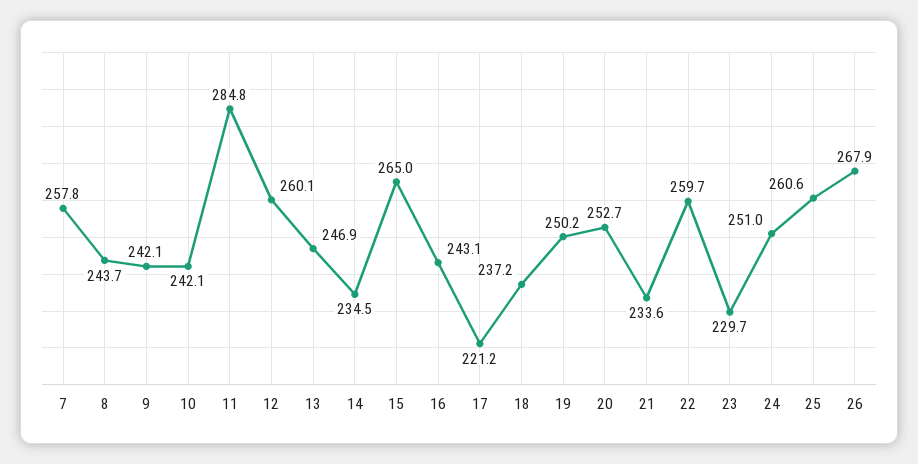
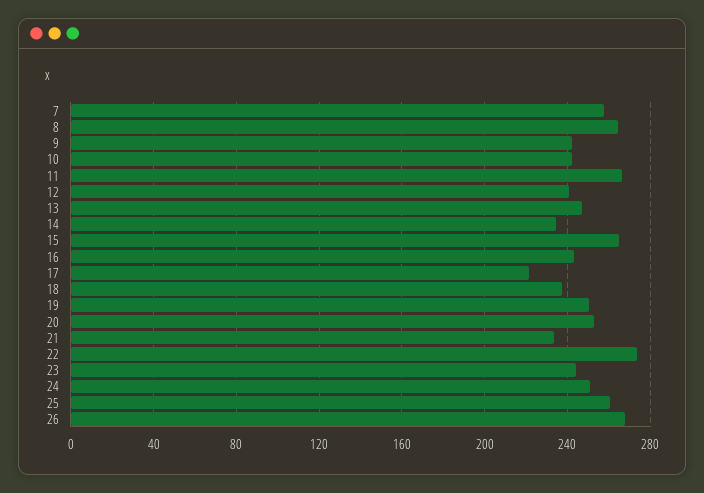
  {
    "7": 257.8,
-   "8": 243.7,
+   "8": 265,
    "9": 242.1,
    "10": 242.1,
-   "11": 284.8,
+   "11": 265,
-   "12": 260.1,
+   "12": 240,
    "13": 246.9,
    "14": 234.5,
    "15": 265,
    "16": 243.1,
    "17": 221.2,
    "18": 237.2,
    "19": 250.2,
    "20": 252.7,
    "21": 233.6,
-   "22": 259.7,
+   "22": 275,
-   "23": 229.7,
+   "23": 245,
    "24": 251,
    "25": 260.6,
    "26": 267.9
  }

